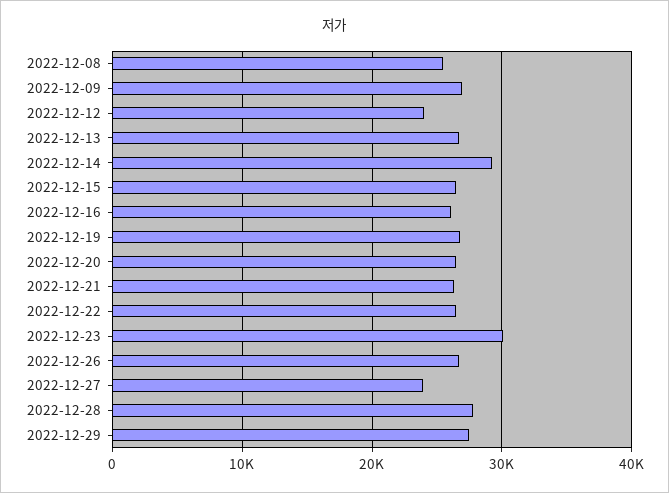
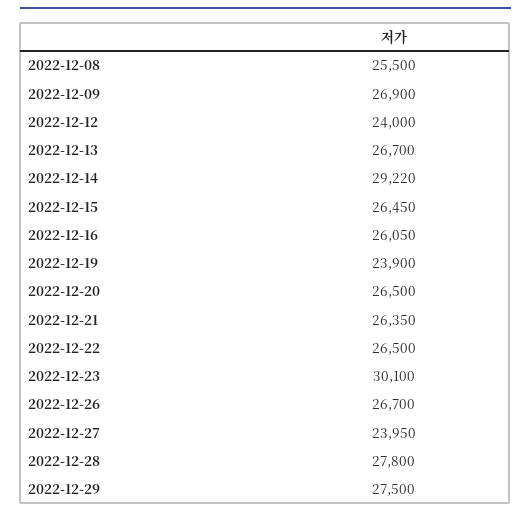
  {
    "2022-12-08": 25500,
    "2022-12-09": 26900,
    "2022-12-12": 24000,
    "2022-12-13": 26700,
    "2022-12-14": 29220,
    "2022-12-15": 26450,
    "2022-12-16": 26050,
-   "2022-12-19": 27000,
+   "2022-12-19": 23900,
    "2022-12-20": 26500,
    "2022-12-21": 26350,
    "2022-12-22": 26500,
    "2022-12-23": 30100,
    "2022-12-26": 26700,
    "2022-12-27": 23950,
    "2022-12-28": 27800,
    "2022-12-29": 27500
  }

